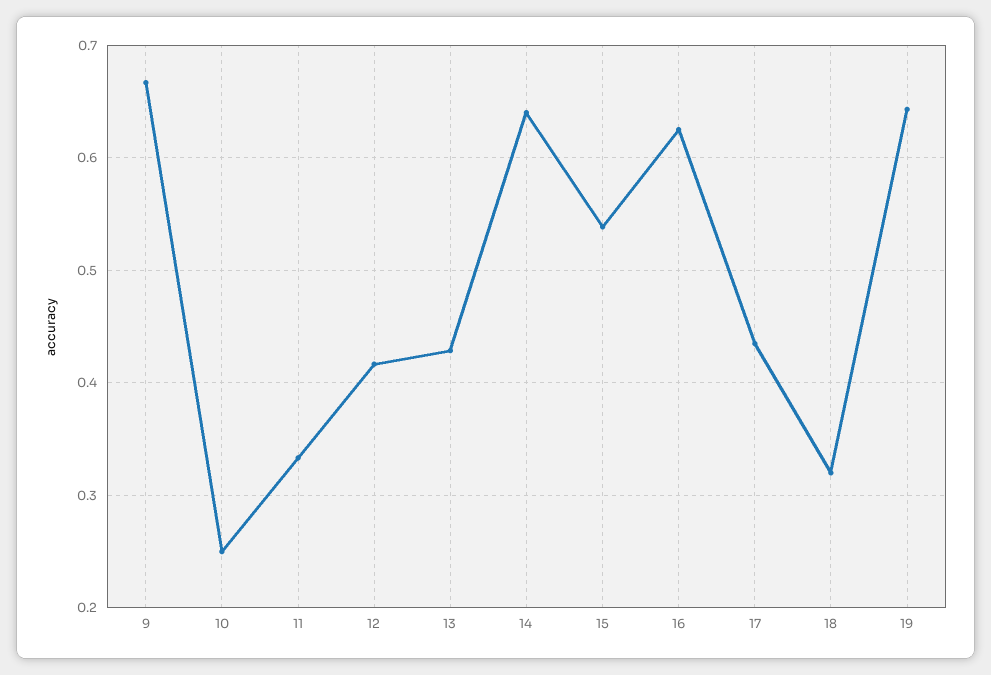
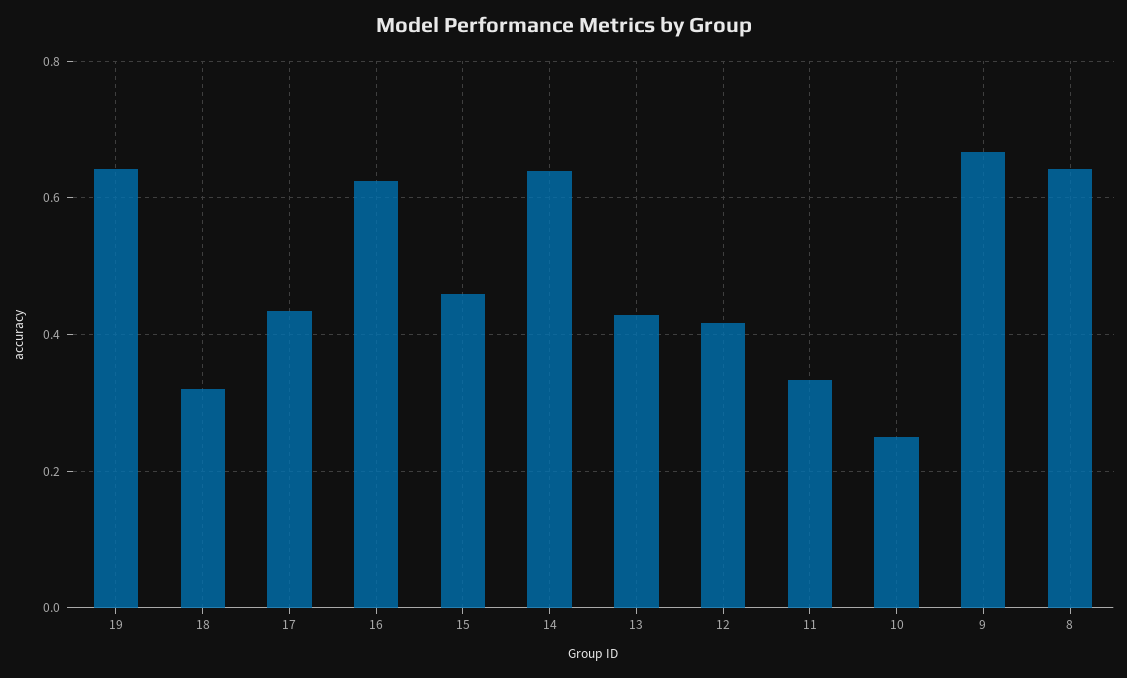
  {
    "9": 0.67,
    "10": 0.25,
    "11": 0.33,
    "12": 0.42,
    "13": 0.43,
    "14": 0.64,
-   "15": 0.54,
+   "15": 0.46,
    "16": 0.63,
    "17": 0.43,
    "18": 0.32,
-   "19": 0.64
+   "19": 0.64,
+   "8": 0.64
  }

